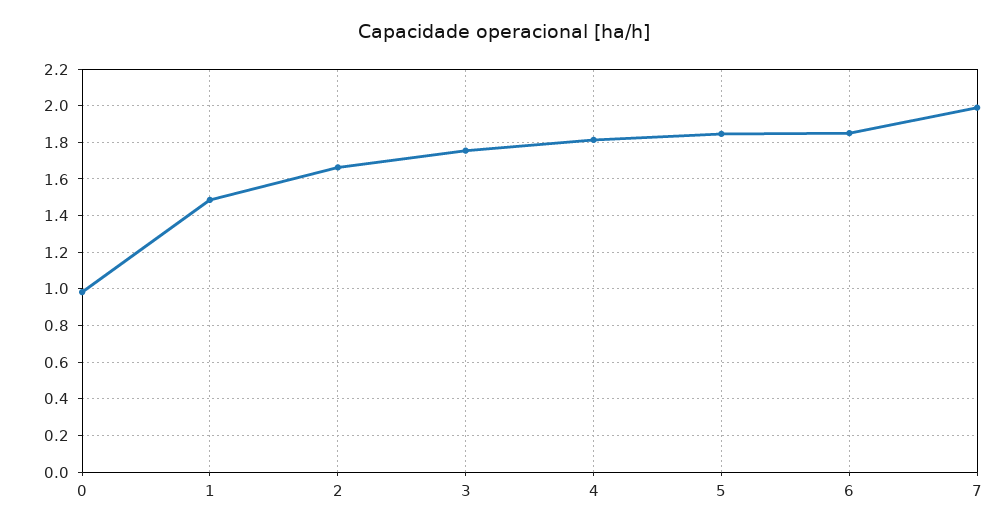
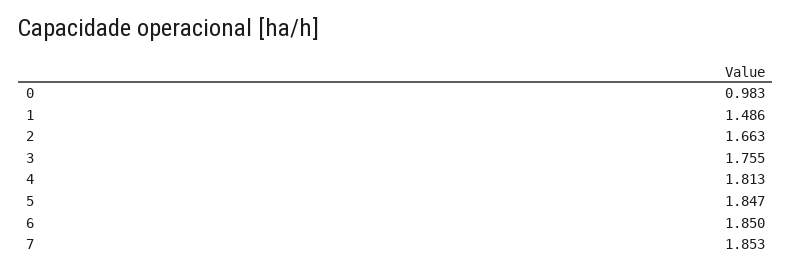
  {
    "0": 0.983,
    "1": 1.486,
    "2": 1.663,
    "3": 1.755,
    "4": 1.813,
    "5": 1.847,
    "6": 1.85,
-   "7": 2
+   "7": 1.853
  }

